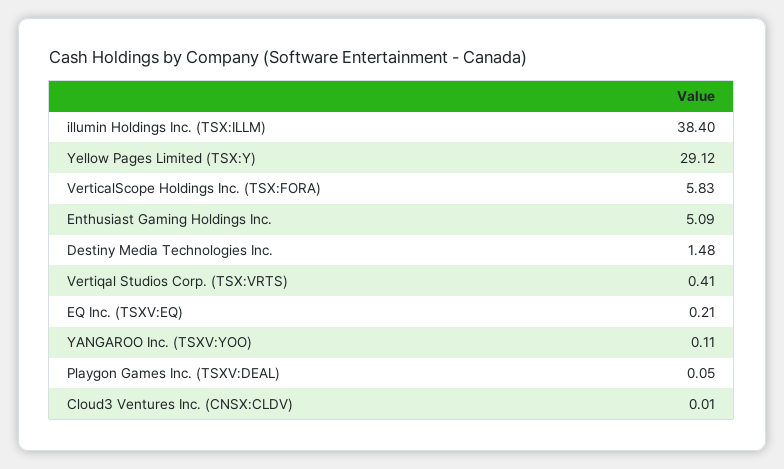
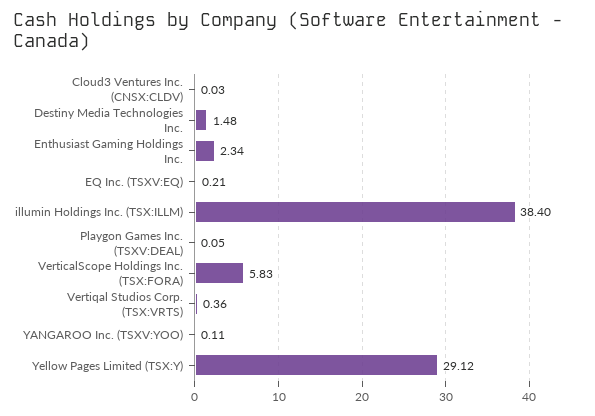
  {
    "illumin Holdings Inc. (TSX:ILLM)": 38.4,
    "Yellow Pages Limited (TSX:Y)": 29.12,
    "VerticalScope Holdings Inc. (TSX:FORA)": 5.83,
-   "Enthusiast Gaming Holdings Inc.": 5.09,
+   "Enthusiast Gaming Holdings Inc.": 2.34,
    "Destiny Media Technologies Inc.": 1.48,
-   "Vertiqal Studios Corp. (TSX:VRTS)": 0.41,
+   "Vertiqal Studios Corp. (TSX:VRTS)": 0.36,
    "EQ Inc. (TSXV:EQ)": 0.21,
    "YANGAROO Inc. (TSXV:YOO)": 0.11,
    "Playgon Games Inc. (TSXV:DEAL)": 0.05,
-   "Cloud3 Ventures Inc. (CNSX:CLDV)": 0.01
+   "Cloud3 Ventures Inc. (CNSX:CLDV)": 0.03
  }

